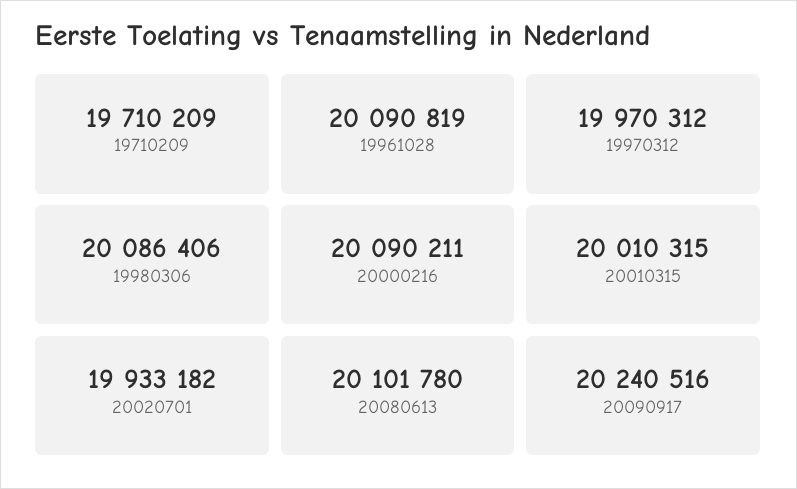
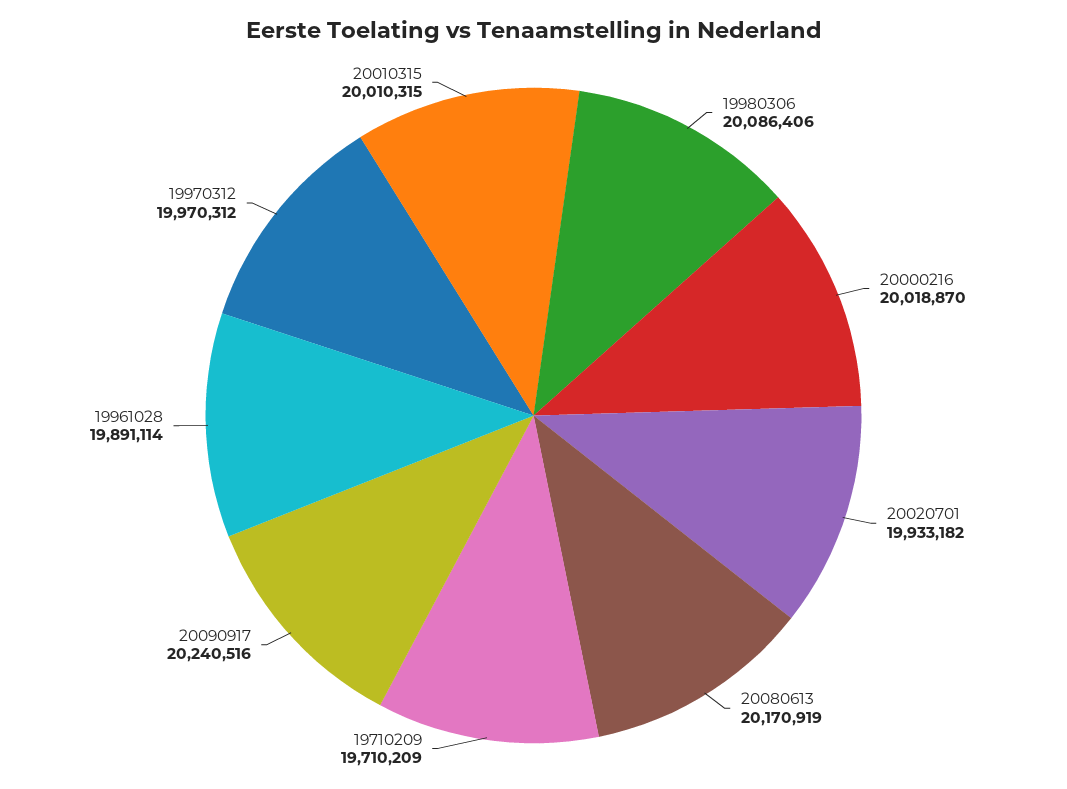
  {
    "19710209": 19710209,
-   "19961028": 20090819,
+   "19961028": 19891114,
    "19970312": 19970312,
    "19980306": 20086406,
-   "20000216": 20090211,
+   "20000216": 20018870,
    "20010315": 20010315,
    "20020701": 19933182,
-   "20080613": 20101780,
+   "20080613": 20170919,
    "20090917": 20240516
  }

